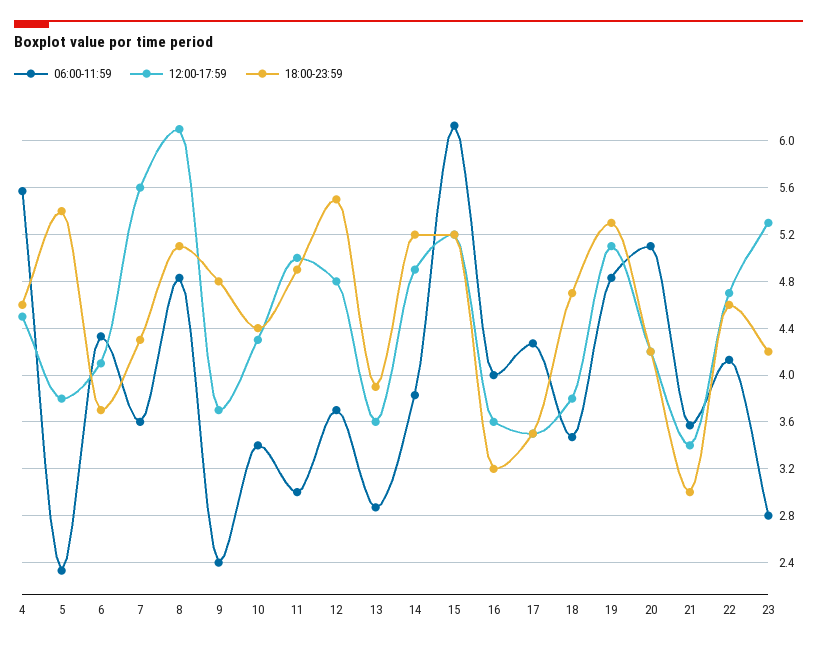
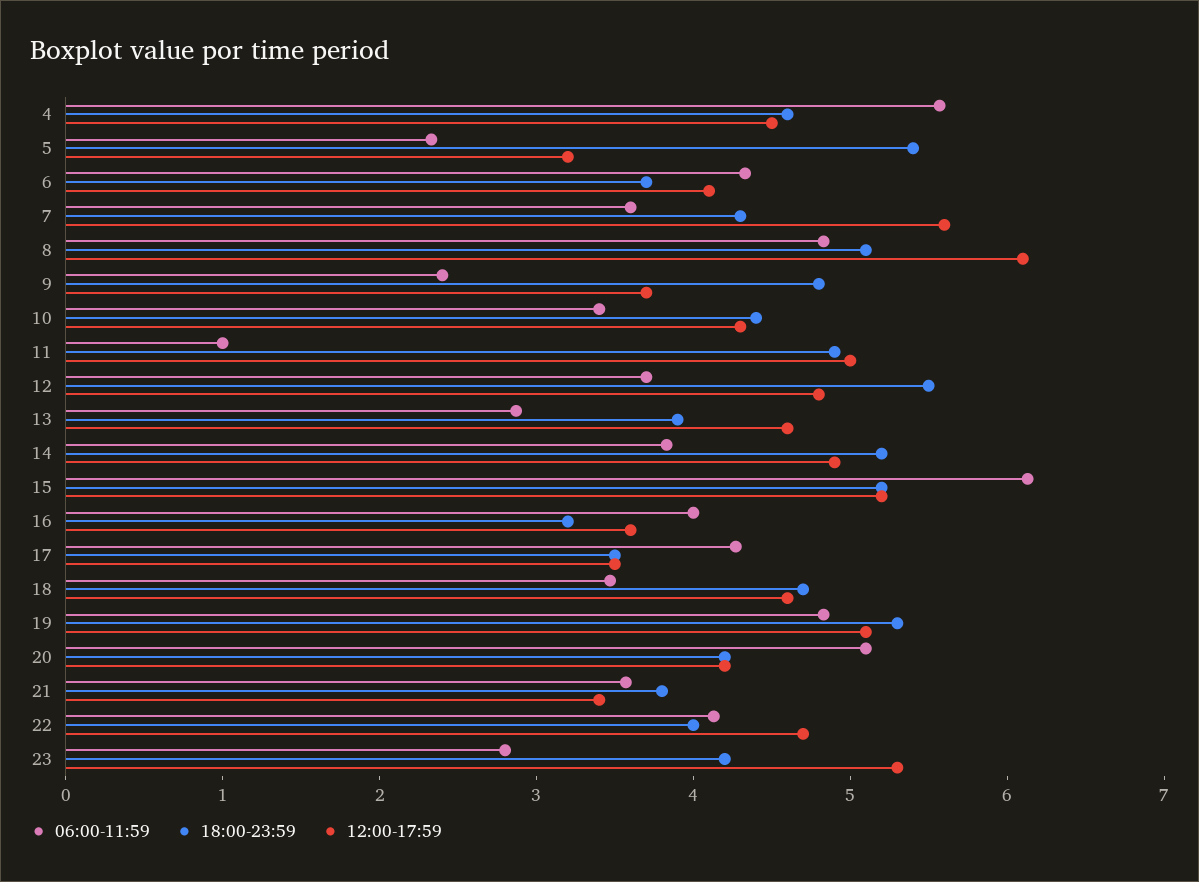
  {
    "06:00-11:59": {
      "4": 5.6,
      "5": 2.3,
      "6": 4.3,
      "7": 3.6,
      "8": 4.8,
      "9": 2.4,
      "10": 3.4,
-     "11": 3,
+     "11": 1,
      "12": 3.7,
      "13": 2.9,
      "14": 3.8,
      "15": 6.1,
      "16": 4,
      "17": 4.3,
      "18": 3.5,
      "19": 4.8,
      "20": 5.1,
      "21": 3.6,
      "22": 4.1,
      "23": 2.8
    },
    "12:00-17:59": {
      "4": 4.5,
-     "5": 3.8,
+     "5": 3.2,
      "6": 4.1,
      "7": 5.6,
      "8": 6.1,
      "9": 3.7,
      "10": 4.3,
      "11": 5,
      "12": 4.8,
-     "13": 3.6,
+     "13": 4.6,
      "14": 4.9,
      "15": 5.2,
      "16": 3.6,
      "17": 3.5,
-     "18": 3.8,
+     "18": 4.6,
      "19": 5.1,
      "20": 4.2,
      "21": 3.4,
      "22": 4.7,
      "23": 5.3
    },
    "18:00-23:59": {
      "4": 4.6,
      "5": 5.4,
      "6": 3.7,
      "7": 4.3,
      "8": 5.1,
      "9": 4.8,
      "10": 4.4,
      "11": 4.9,
      "12": 5.5,
      "13": 3.9,
      "14": 5.2,
      "15": 5.2,
      "16": 3.2,
      "17": 3.5,
      "18": 4.7,
      "19": 5.3,
      "20": 4.2,
-     "21": 3,
+     "21": 3.8,
-     "22": 4.6,
+     "22": 4,
      "23": 4.2
    }
  }

